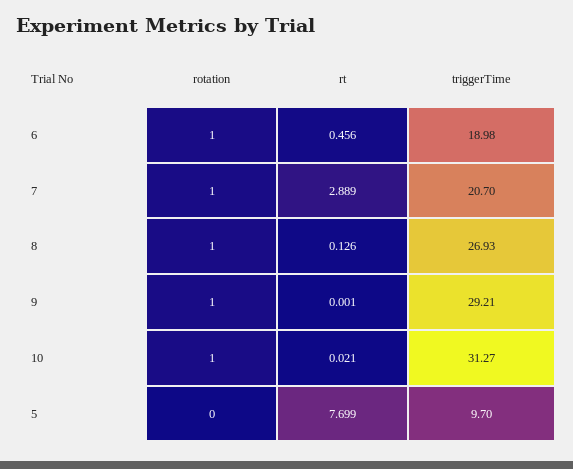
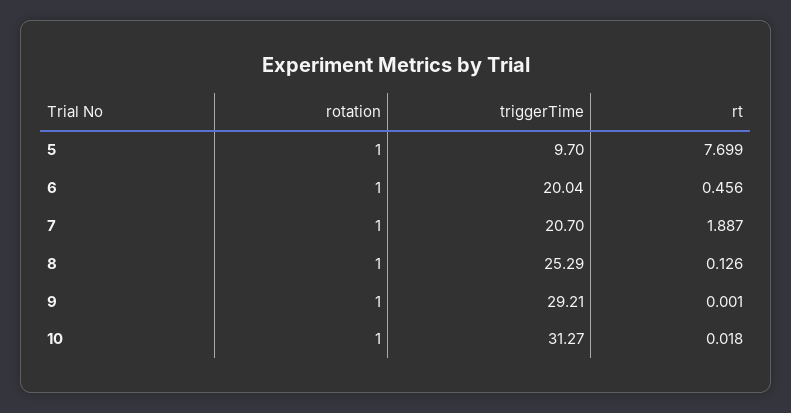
  {
    "rotation": {
      "6": 1,
      "7": 1,
      "8": 1,
      "9": 1,
      "10": 1,
-     "5": 0
+     "5": 1
    },
    "rt": {
      "6": 0.456,
-     "7": 2.889,
+     "7": 1.887,
      "8": 0.126,
      "9": 0.001,
-     "10": 0.021,
+     "10": 0.018,
      "5": 7.699
    },
    "triggerTime": {
-     "6": 18.98,
+     "6": 20.04,
      "7": 20.7,
-     "8": 26.93,
+     "8": 25.29,
      "9": 29.21,
      "10": 31.27,
      "5": 9.7
    }
  }

